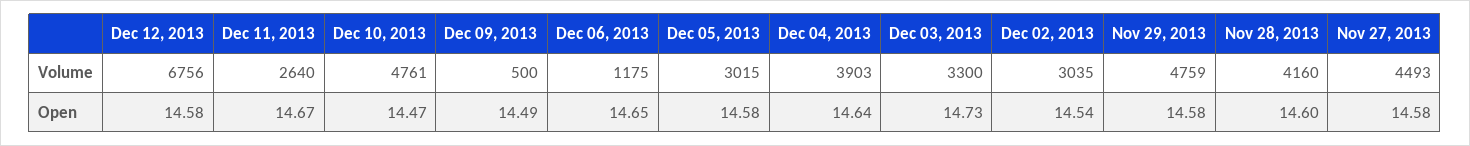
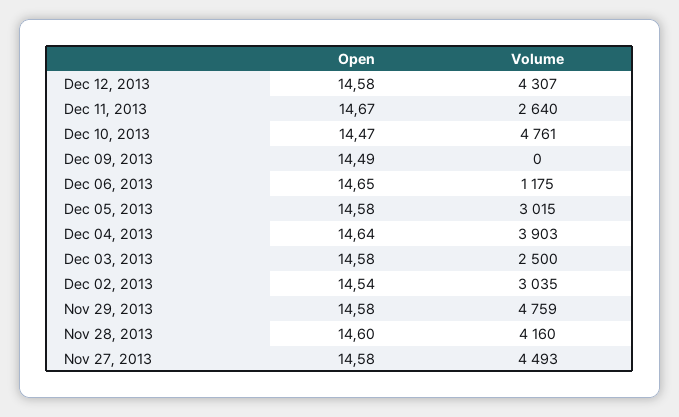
  {
    "Dec 12, 2013": {
-     "Volume": 6756,
+     "Volume": 4307,
      "Open": 14.58
    },
    "Dec 11, 2013": {
      "Volume": 2640,
      "Open": 14.67
    },
    "Dec 10, 2013": {
      "Volume": 4761,
      "Open": 14.47
    },
    "Dec 09, 2013": {
-     "Volume": 500,
+     "Volume": 0,
      "Open": 14.49
    },
    "Dec 06, 2013": {
      "Volume": 1175,
      "Open": 14.65
    },
    "Dec 05, 2013": {
      "Volume": 3015,
      "Open": 14.58
    },
    "Dec 04, 2013": {
      "Volume": 3903,
      "Open": 14.64
    },
    "Dec 03, 2013": {
-     "Volume": 3300,
+     "Volume": 2500,
-     "Open": 14.73
+     "Open": 14.58
    },
    "Dec 02, 2013": {
      "Volume": 3035,
      "Open": 14.54
    },
    "Nov 29, 2013": {
      "Volume": 4759,
      "Open": 14.58
    },
    "Nov 28, 2013": {
      "Volume": 4160,
      "Open": 14.6
    },
    "Nov 27, 2013": {
      "Volume": 4493,
      "Open": 14.58
    }
  }

